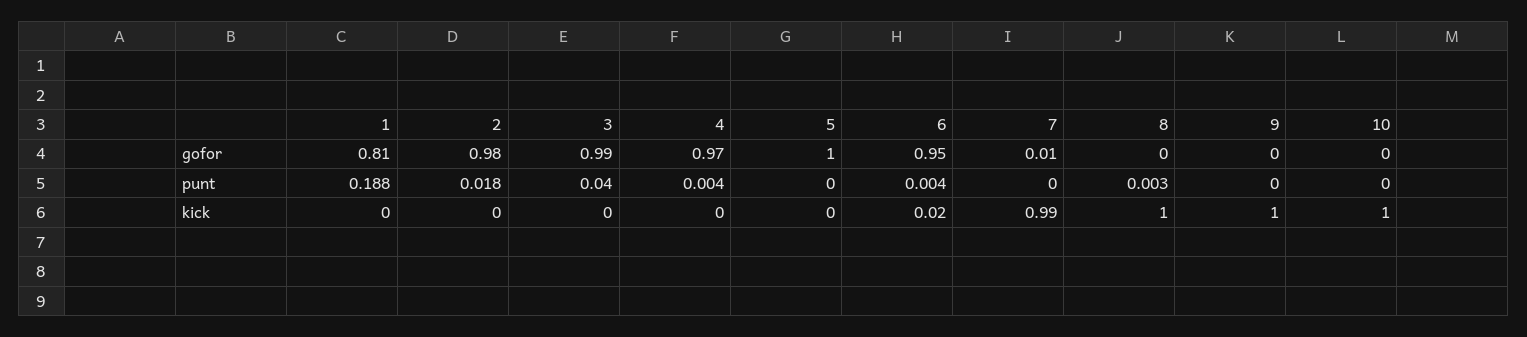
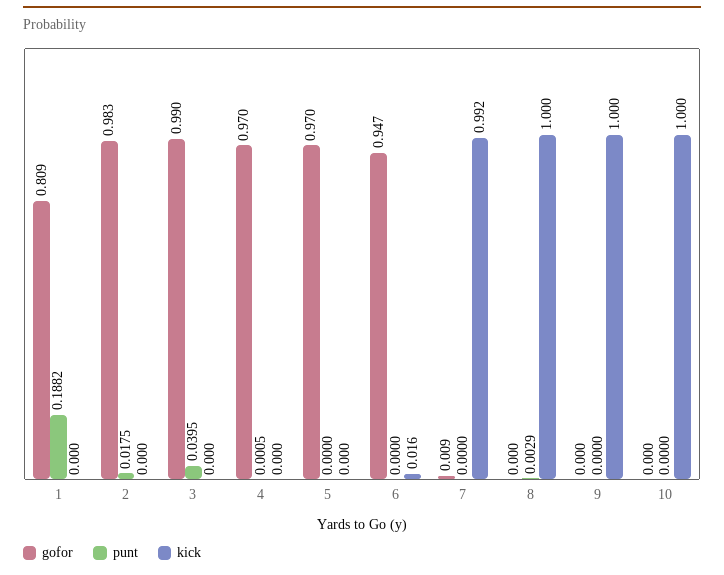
  {
    "gofor": {
      "1": 0.809,
      "2": 0.983,
      "3": 0.99,
      "4": 0.97,
-     "5": 1,
+     "5": 0.97,
      "6": 0.947,
      "7": 0.009,
      "8": 0,
      "9": 0,
      "10": 0
    },
    "punt": {
      "1": 0.1882,
      "2": 0.0175,
      "3": 0.0395,
-     "4": 0.004,
+     "4": 0.0005,
      "5": 0,
-     "6": 0.004,
+     "6": 0,
      "7": 0,
      "8": 0.0029,
      "9": 0,
      "10": 0
    },
    "kick": {
      "1": 0,
      "2": 0,
      "3": 0,
      "4": 0,
      "5": 0,
      "6": 0.016,
      "7": 0.992,
      "8": 1,
      "9": 1,
      "10": 1
    }
  }

